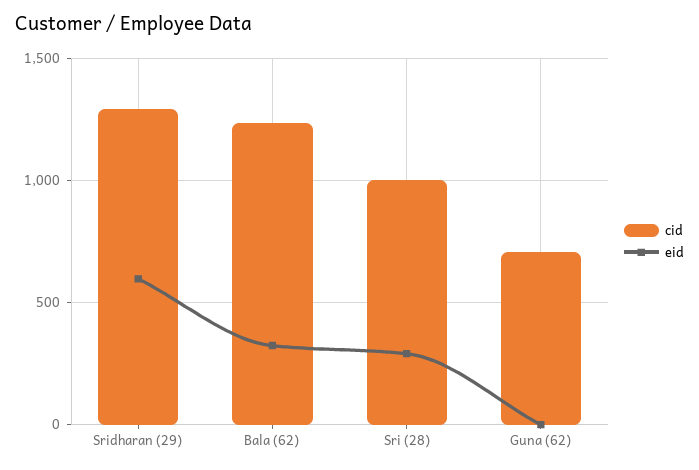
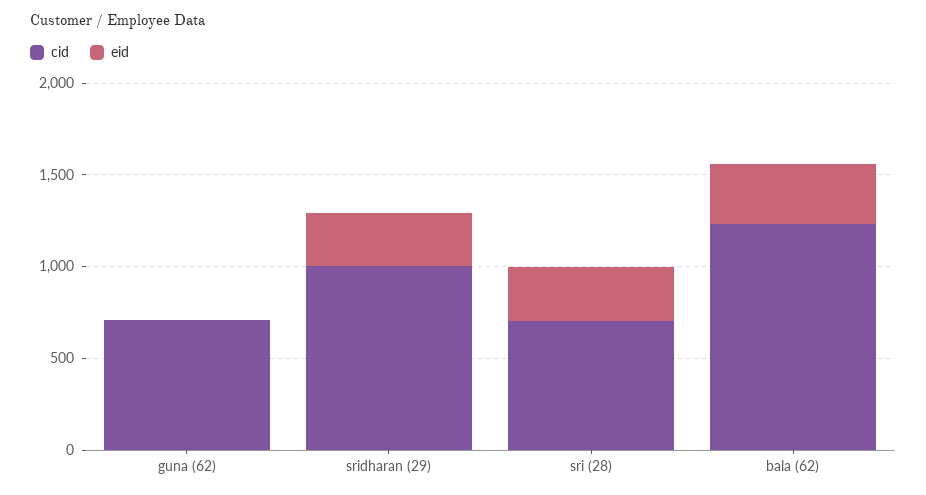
  {
    "cid": {
-     "Sridharan (29)": 1300,
+     "Sridharan (29)": 1000,
      "Bala (62)": 1250,
-     "Sri (28)": 1000,
+     "Sri (28)": 700,
      "Guna (62)": 700
    },
    "eid": {
-     "Sridharan (29)": 600,
+     "Sridharan (29)": 300,
      "Bala (62)": 300,
      "Sri (28)": 300,
      "Guna (62)": 0
    }
  }

